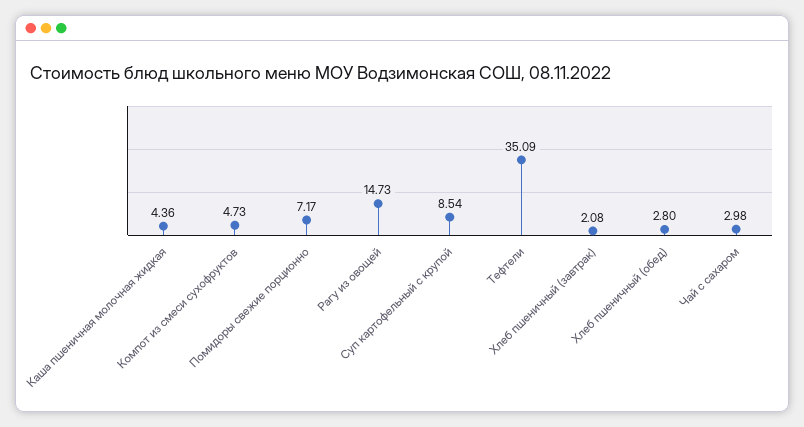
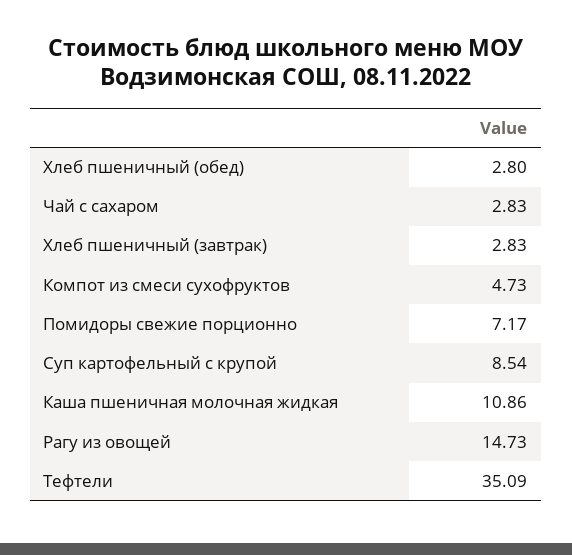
  {
-   "Каша пшеничная молочная жидкая": 4.36,
+   "Каша пшеничная молочная жидкая": 10.86,
    "Компот из смеси сухофруктов": 4.73,
    "Помидоры свежие порционно": 7.17,
    "Рагу из овощей": 14.73,
    "Суп картофельный с крупой": 8.54,
    "Тефтели": 35.09,
-   "Хлеб пшеничный (завтрак)": 2.08,
+   "Хлеб пшеничный (завтрак)": 2.83,
    "Хлеб пшеничный (обед)": 2.8,
-   "Чай с сахаром": 2.98
+   "Чай с сахаром": 2.83
  }

